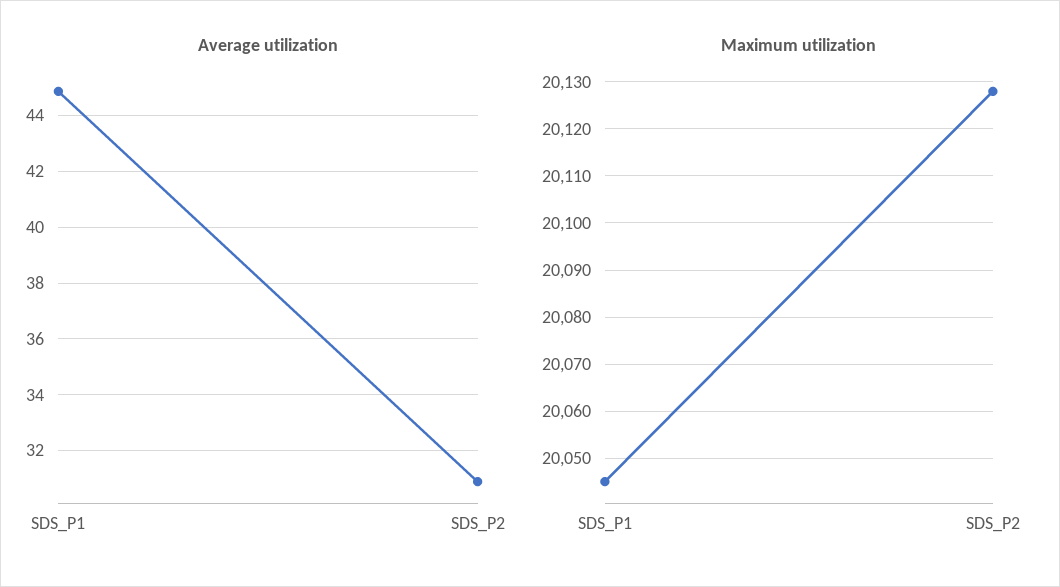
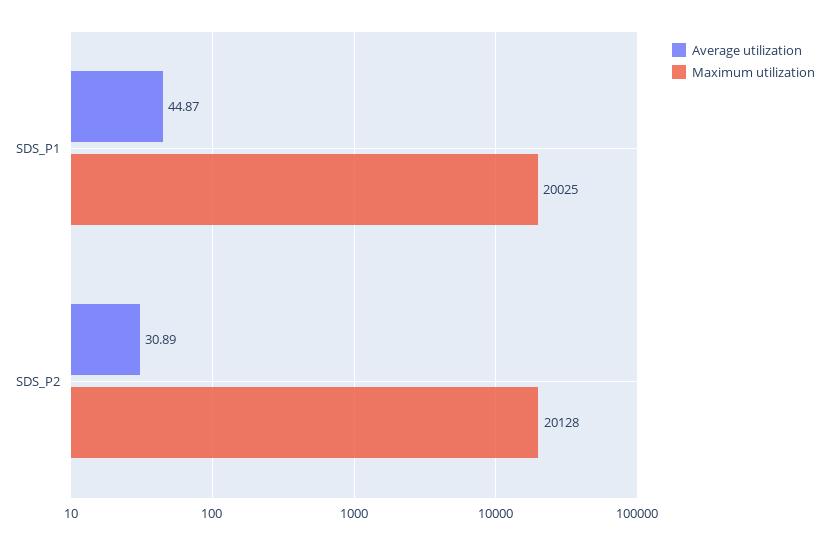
  {
    "Average utilization": {
      "SDS_P1": 44.87,
      "SDS_P2": 30.89
    },
    "Maximum utilization": {
-     "SDS_P1": 20045,
+     "SDS_P1": 20025,
      "SDS_P2": 20128
    }
  }

